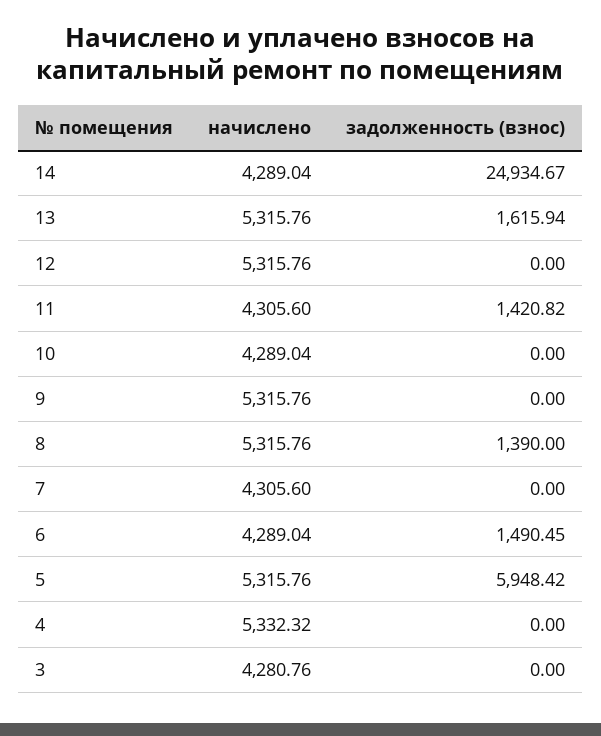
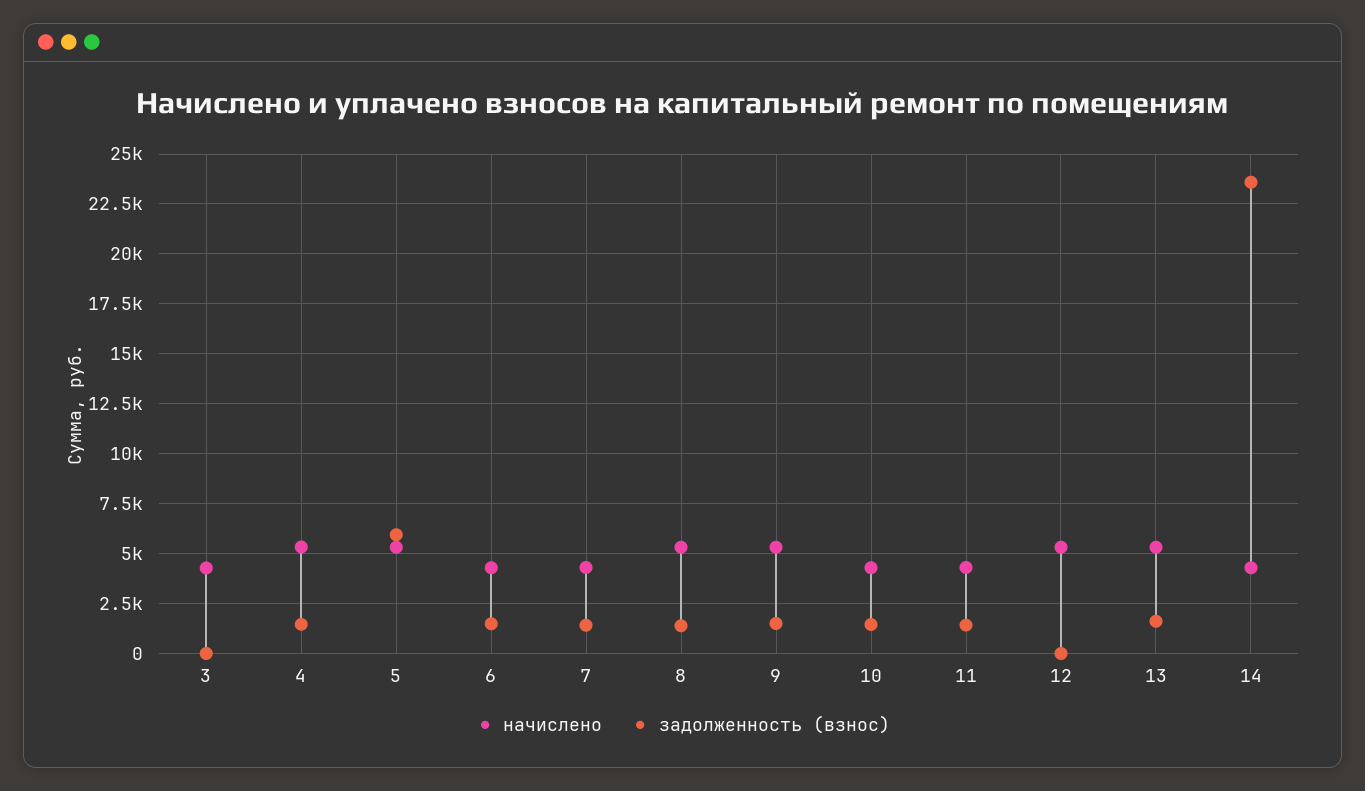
  {
    "начислено": {
      "14": 4289.04,
      "13": 5315.76,
      "12": 5315.76,
      "11": 4305.6,
      "10": 4289.04,
      "9": 5315.76,
      "8": 5315.76,
      "7": 4305.6,
      "6": 4289.04,
      "5": 5315.76,
      "4": 5332.32,
      "3": 4280.76
    },
    "задолженность (взнос)": {
-     "14": 24934.67,
+     "14": 23500,
      "13": 1615.94,
      "12": 0,
      "11": 1420.82,
-     "10": 0,
+     "10": 1500,
-     "9": 0,
+     "9": 1500,
      "8": 1390,
-     "7": 0,
+     "7": 1500,
      "6": 1490.45,
      "5": 5948.42,
-     "4": 0,
+     "4": 1500,
      "3": 0
    }
  }

